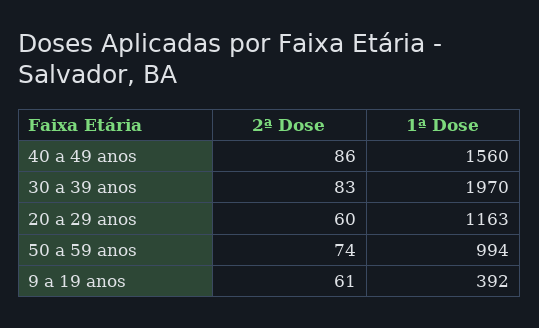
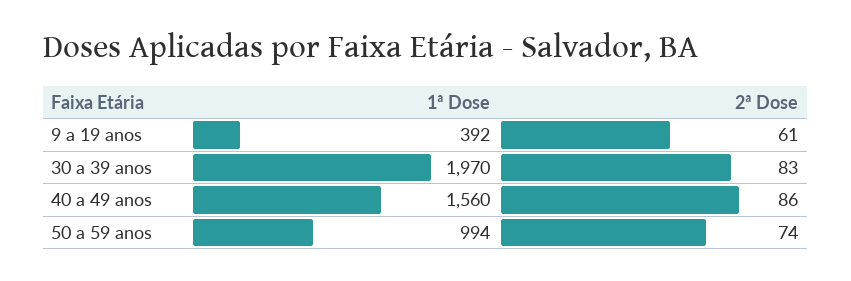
  {
    "2ª Dose": {
      "40 a 49 anos": 86,
      "30 a 39 anos": 83,
-     "20 a 29 anos": 60,
      "50 a 59 anos": 74,
      "9 a 19 anos": 61
    },
    "1ª Dose": {
      "40 a 49 anos": 1560,
      "30 a 39 anos": 1970,
-     "20 a 29 anos": 1163,
      "50 a 59 anos": 994,
      "9 a 19 anos": 392
    }
  }

